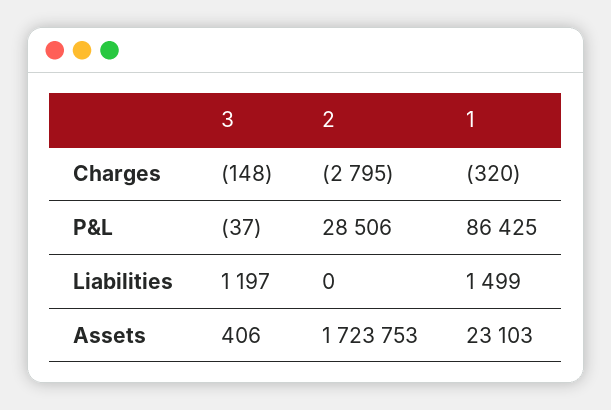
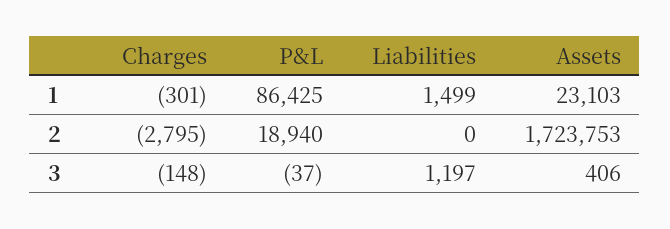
  {
    "3": {
      "Charges": -148,
      "P&L": -37,
      "Liabilities": 1197,
      "Assets": 406
    },
    "2": {
      "Charges": -2795,
-     "P&L": 28506,
+     "P&L": 18940,
      "Liabilities": 0,
      "Assets": 1723753
    },
    "1": {
-     "Charges": -320,
+     "Charges": -301,
      "P&L": 86425,
      "Liabilities": 1499,
      "Assets": 23103
    }
  }

